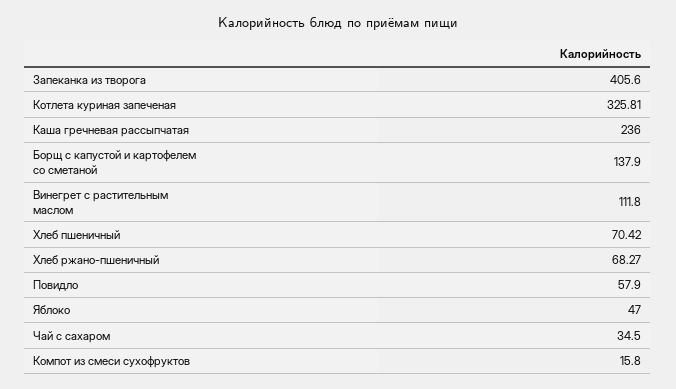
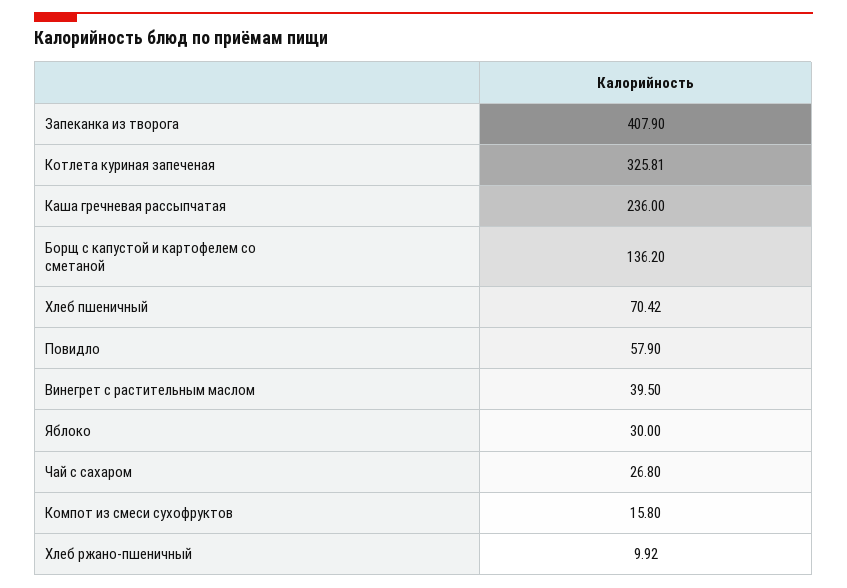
  {
-   "Запеканка из творога": 405.6,
+   "Запеканка из творога": 407.9,
    "Котлета куриная запеченая": 325.81,
    "Каша гречневая рассыпчатая": 236,
-   "Борщ с капустой и картофелем со сметаной": 137.9,
+   "Борщ с капустой и картофелем со сметаной": 136.2,
-   "Винегрет с растительным маслом": 111.8,
+   "Винегрет с растительным маслом": 39.5,
    "Хлеб пшеничный": 70.42,
-   "Хлеб ржано-пшеничный": 68.27,
+   "Хлеб ржано-пшеничный": 9.92,
    "Повидло": 57.9,
-   "Яблоко": 47,
+   "Яблоко": 30,
-   "Чай с сахаром": 34.5,
+   "Чай с сахаром": 26.8,
    "Компот из смеси сухофруктов": 15.8
  }

